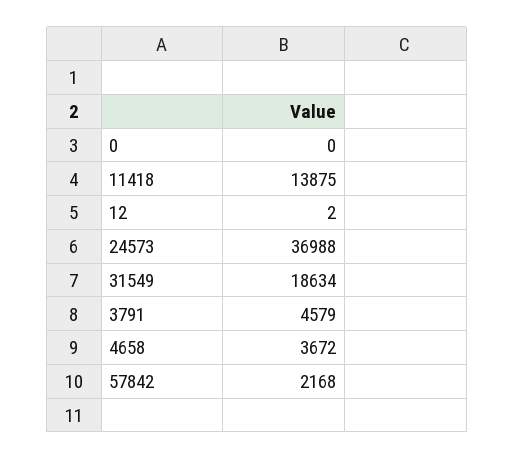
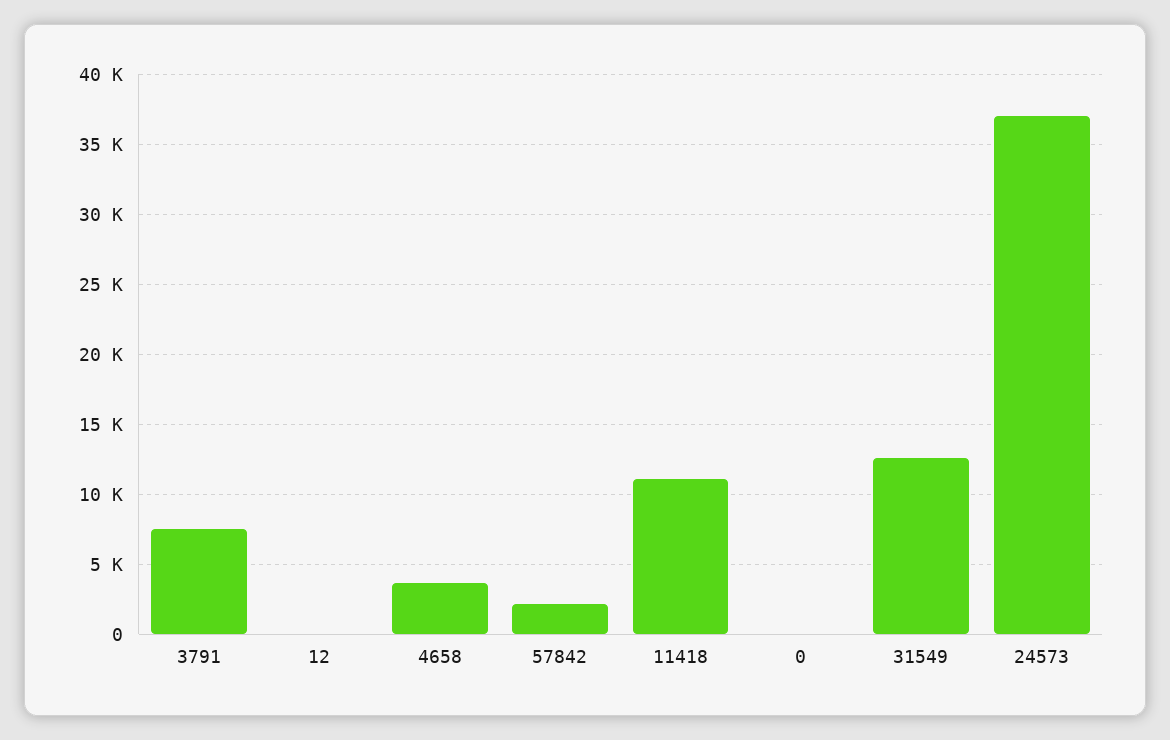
  {
    "0": 0,
-   "11418": 13875,
+   "11418": 11000,
    "12": 2,
    "24573": 36988,
-   "31549": 18634,
+   "31549": 12500,
-   "3791": 4579,
+   "3791": 7500,
    "4658": 3672,
    "57842": 2168
  }

